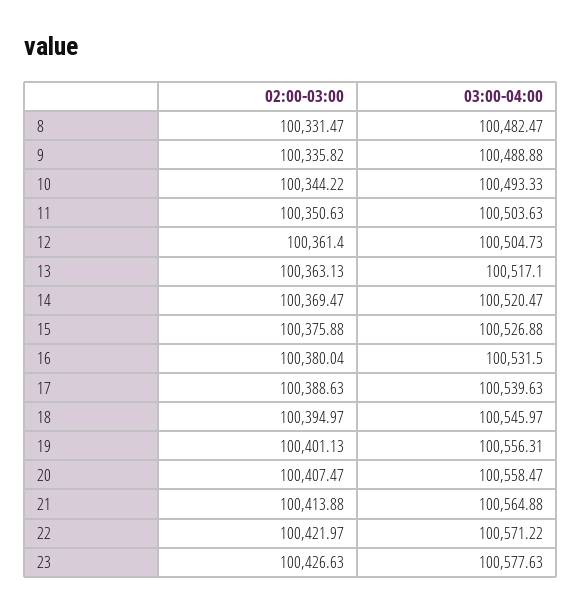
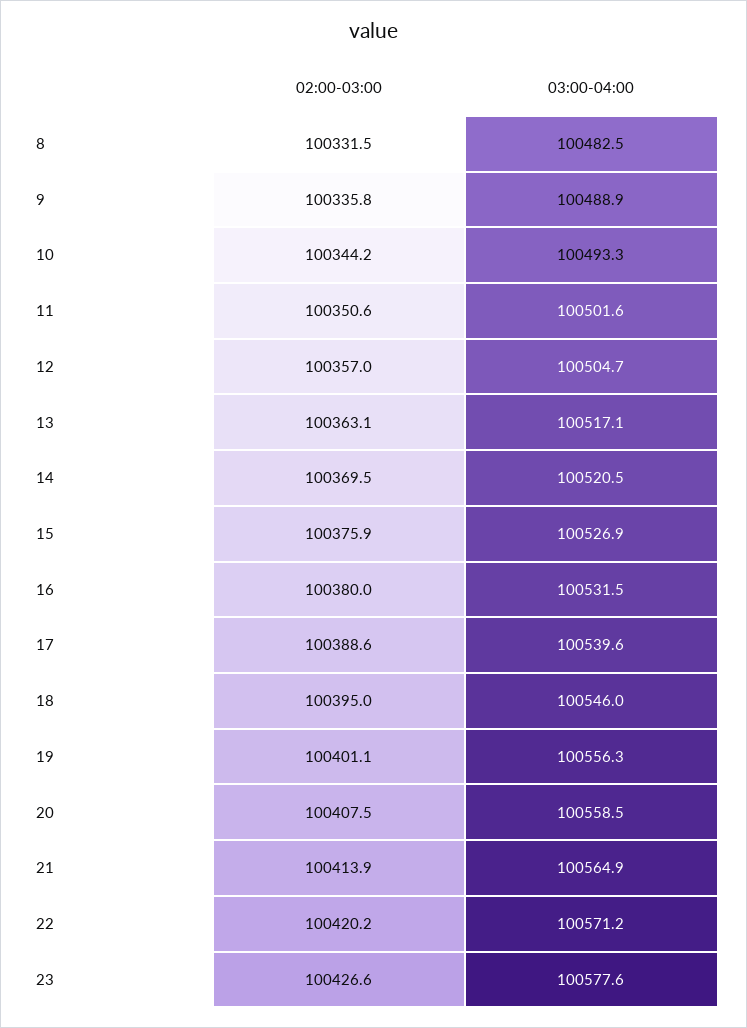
  {
    "02:00-03:00": {
      "8": 100331.47,
      "9": 100335.82,
      "10": 100344.22,
      "11": 100350.63,
-     "12": 100361.4,
+     "12": 100357,
      "13": 100363.13,
      "14": 100369.47,
      "15": 100375.88,
      "16": 100380.04,
      "17": 100388.63,
      "18": 100394.97,
      "19": 100401.13,
      "20": 100407.47,
      "21": 100413.88,
-     "22": 100421.97,
+     "22": 100420.2,
      "23": 100426.63
    },
    "03:00-04:00": {
      "8": 100482.47,
      "9": 100488.88,
      "10": 100493.33,
-     "11": 100503.63,
+     "11": 100501.6,
      "12": 100504.73,
      "13": 100517.1,
      "14": 100520.47,
      "15": 100526.88,
      "16": 100531.5,
      "17": 100539.63,
      "18": 100545.97,
      "19": 100556.31,
      "20": 100558.47,
      "21": 100564.88,
      "22": 100571.22,
      "23": 100577.63
    }
  }

